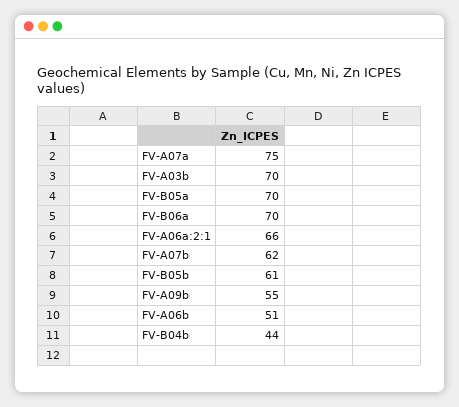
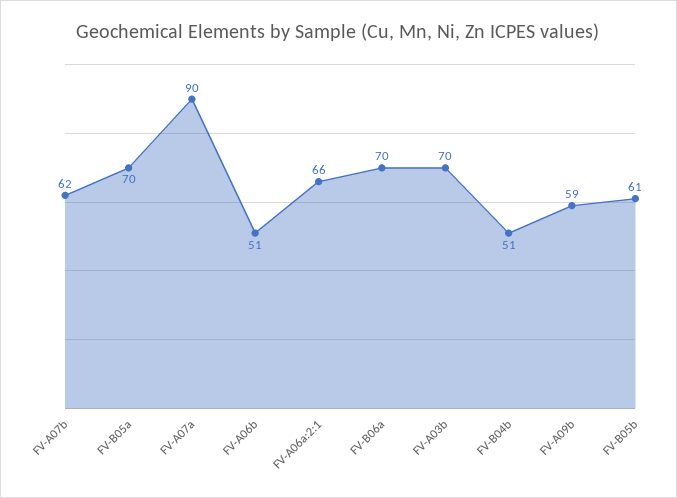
  {
-   "FV-A07a": 75,
+   "FV-A07a": 90,
    "FV-A03b": 70,
    "FV-B05a": 70,
    "FV-B06a": 70,
    "FV-A06a:2:1": 66,
    "FV-A07b": 62,
    "FV-B05b": 61,
-   "FV-A09b": 55,
+   "FV-A09b": 59,
    "FV-A06b": 51,
-   "FV-B04b": 44
+   "FV-B04b": 51
  }

